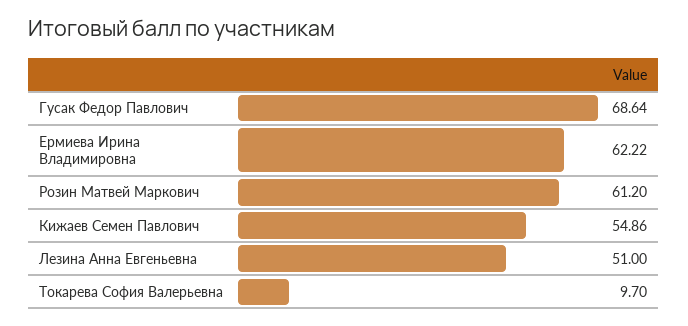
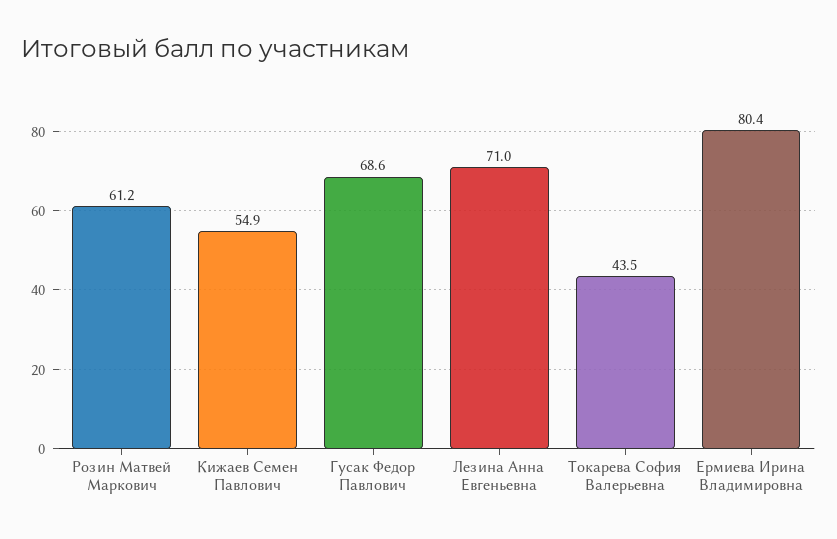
  {
    "Гусак Федор Павлович": 68.64,
-   "Ермиева Ирина Владимировна": 62.22,
+   "Ермиева Ирина Владимировна": 80.4,
    "Розин Матвей Маркович": 61.2,
    "Кижаев Семен Павлович": 54.86,
-   "Лезина Анна Евгеньевна": 51,
+   "Лезина Анна Евгеньевна": 71,
-   "Токарева София Валерьевна": 9.7
+   "Токарева София Валерьевна": 43.5
  }

